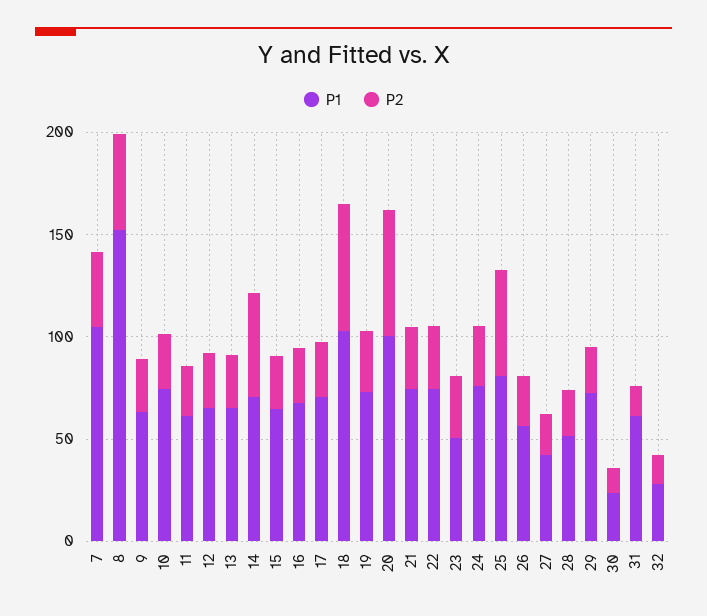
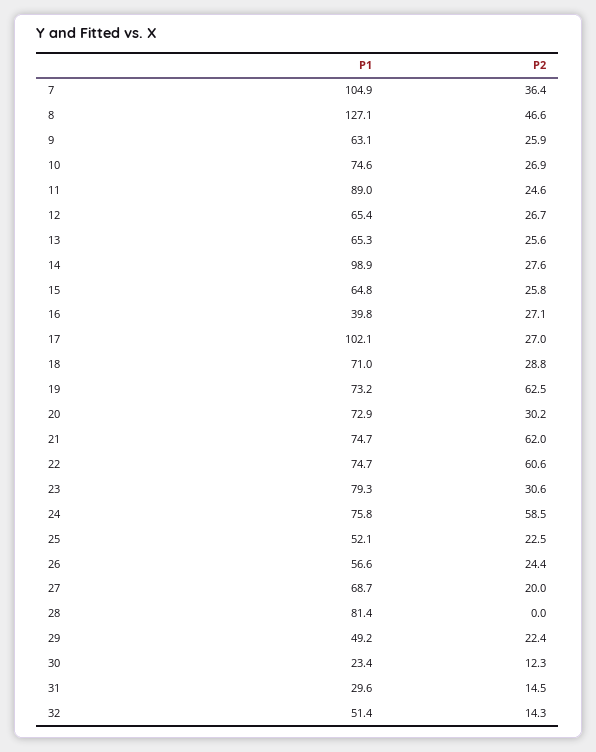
  {
    "P1": {
      "7": 104.9,
-     "8": 150,
+     "8": 127.1,
      "9": 63.1,
      "10": 74.6,
-     "11": 60,
+     "11": 89,
      "12": 65.4,
      "13": 65.3,
-     "14": 70,
+     "14": 98.9,
      "15": 64.8,
-     "16": 70,
+     "16": 39.8,
-     "17": 70,
+     "17": 102.1,
-     "18": 100,
+     "18": 71,
      "19": 73.2,
-     "20": 100,
+     "20": 72.9,
      "21": 74.7,
      "22": 74.7,
-     "23": 50,
+     "23": 79.3,
      "24": 75.8,
-     "25": 80,
+     "25": 52.1,
      "26": 56.6,
-     "27": 40,
+     "27": 68.7,
-     "28": 50,
+     "28": 81.4,
-     "29": 70,
+     "29": 49.2,
      "30": 23.4,
-     "31": 60,
+     "31": 29.6,
-     "32": 30
+     "32": 51.4
    },
    "P2": {
      "7": 36.4,
      "8": 46.6,
      "9": 25.9,
      "10": 26.9,
      "11": 24.6,
      "12": 26.7,
      "13": 25.6,
-     "14": 50,
+     "14": 27.6,
      "15": 25.8,
      "16": 27.1,
      "17": 27,
-     "18": 60,
+     "18": 28.8,
-     "19": 30,
+     "19": 62.5,
-     "20": 60,
+     "20": 30.2,
-     "21": 30,
+     "21": 62,
-     "22": 30,
+     "22": 60.6,
      "23": 30.6,
-     "24": 30,
+     "24": 58.5,
-     "25": 50,
+     "25": 22.5,
      "26": 24.4,
      "27": 20,
-     "28": 20,
+     "28": 0,
      "29": 22.4,
      "30": 12.3,
      "31": 14.5,
      "32": 14.3
    }
  }

